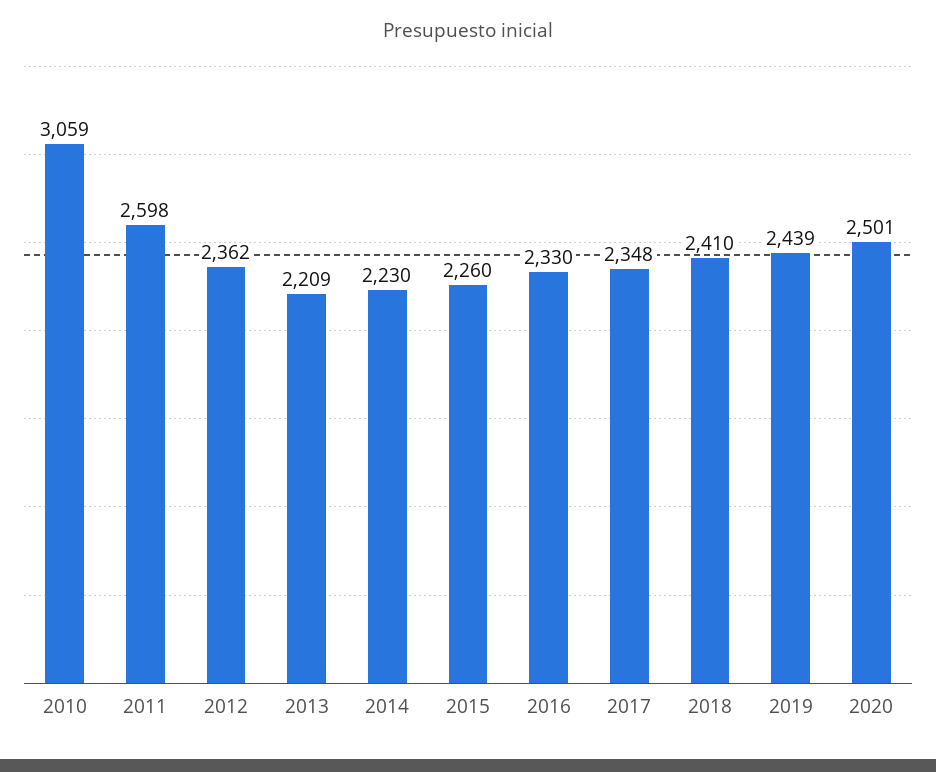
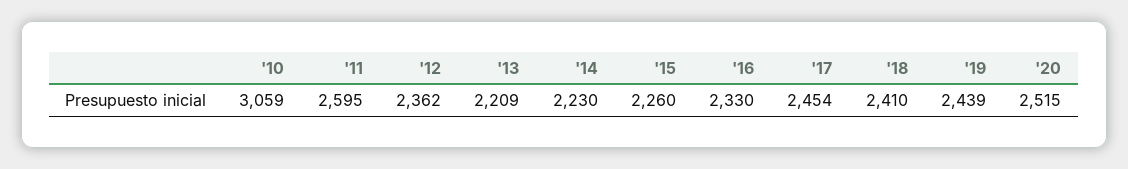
  {
    "2010": 3059,
-   "2011": 2598,
+   "2011": 2595,
    "2012": 2362,
    "2013": 2209,
    "2014": 2230,
    "2015": 2260,
    "2016": 2330,
-   "2017": 2348,
+   "2017": 2454,
    "2018": 2410,
    "2019": 2439,
-   "2020": 2501
+   "2020": 2515
  }

